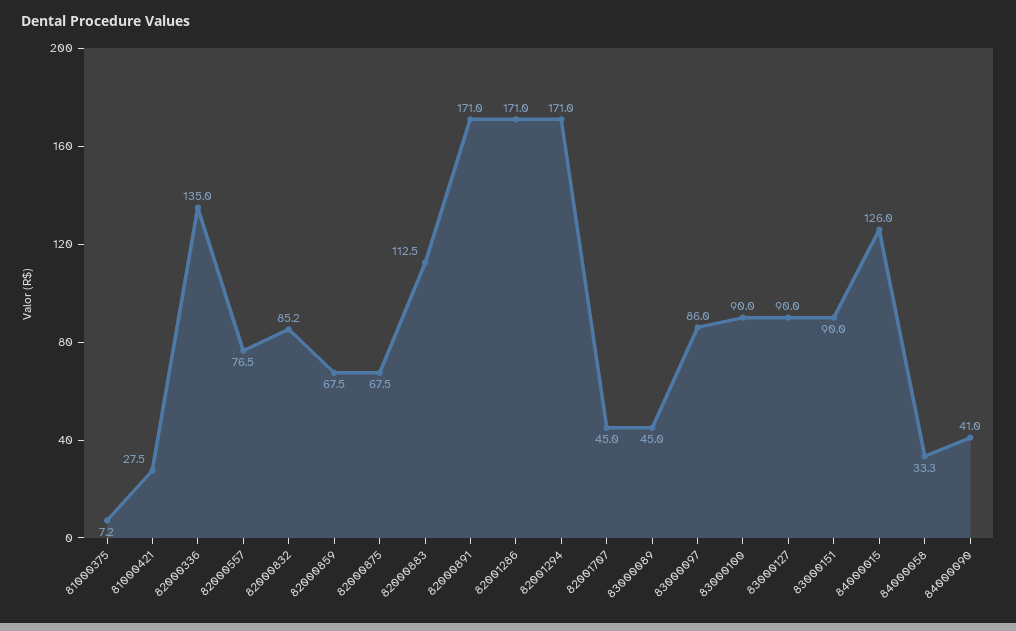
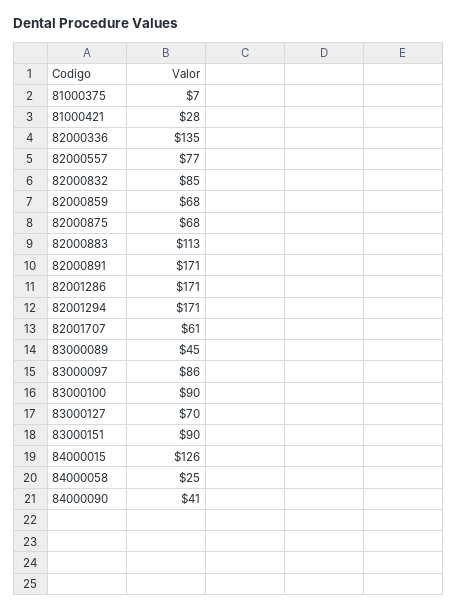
  {
    "81000375": 7.2,
    "81000421": 27.5,
    "82000336": 135,
    "82000557": 76.5,
    "82000832": 85.2,
    "82000859": 67.5,
    "82000875": 67.5,
    "82000883": 112.5,
    "82000891": 171,
    "82001286": 171,
    "82001294": 171,
-   "82001707": 45,
+   "82001707": 61,
    "83000089": 45,
    "83000097": 86,
    "83000100": 90,
-   "83000127": 90,
+   "83000127": 70,
    "83000151": 90,
    "84000015": 126,
-   "84000058": 33.3,
+   "84000058": 25,
    "84000090": 41
  }

